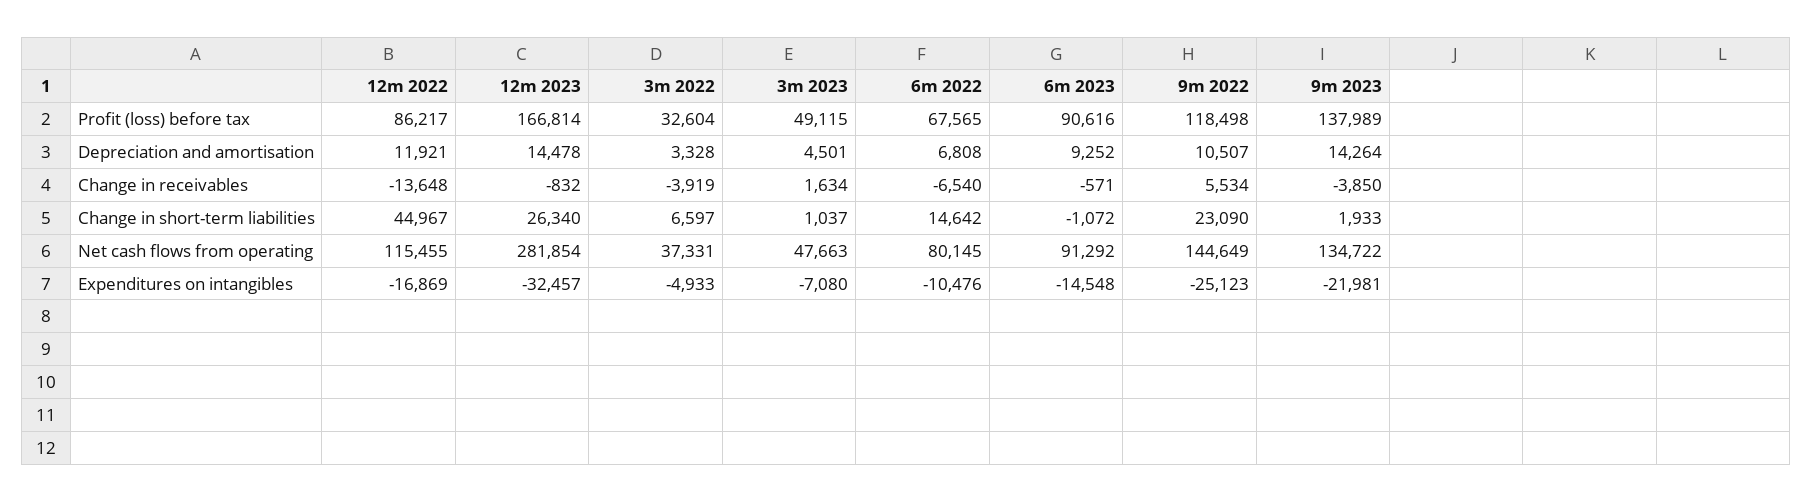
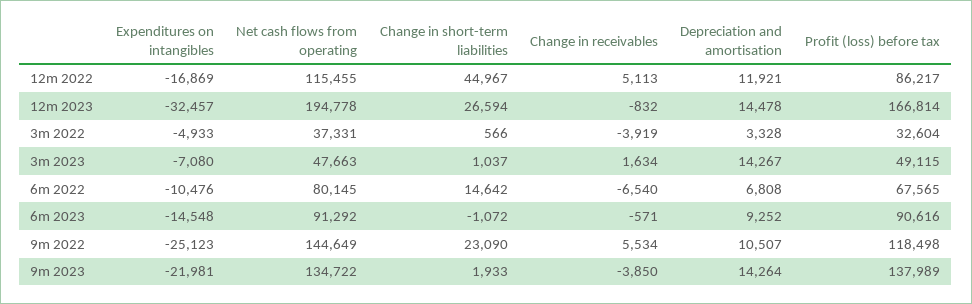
  {
    "12m 2022": {
      "Profit (loss) before tax": 86217,
      "Depreciation and amortisation": 11921,
-     "Change in receivables": -13648,
+     "Change in receivables": 5113,
      "Change in short-term liabilities": 44967,
      "Net cash flows from operating": 115455,
      "Expenditures on intangibles": -16869
    },
    "12m 2023": {
      "Profit (loss) before tax": 166814,
      "Depreciation and amortisation": 14478,
      "Change in receivables": -832,
-     "Change in short-term liabilities": 26340,
+     "Change in short-term liabilities": 26594,
-     "Net cash flows from operating": 281854,
+     "Net cash flows from operating": 194778,
      "Expenditures on intangibles": -32457
    },
    "3m 2022": {
      "Profit (loss) before tax": 32604,
      "Depreciation and amortisation": 3328,
      "Change in receivables": -3919,
-     "Change in short-term liabilities": 6597,
+     "Change in short-term liabilities": 566,
      "Net cash flows from operating": 37331,
      "Expenditures on intangibles": -4933
    },
    "3m 2023": {
      "Profit (loss) before tax": 49115,
-     "Depreciation and amortisation": 4501,
+     "Depreciation and amortisation": 14267,
      "Change in receivables": 1634,
      "Change in short-term liabilities": 1037,
      "Net cash flows from operating": 47663,
      "Expenditures on intangibles": -7080
    },
    "6m 2022": {
      "Profit (loss) before tax": 67565,
      "Depreciation and amortisation": 6808,
      "Change in receivables": -6540,
      "Change in short-term liabilities": 14642,
      "Net cash flows from operating": 80145,
      "Expenditures on intangibles": -10476
    },
    "6m 2023": {
      "Profit (loss) before tax": 90616,
      "Depreciation and amortisation": 9252,
      "Change in receivables": -571,
      "Change in short-term liabilities": -1072,
      "Net cash flows from operating": 91292,
      "Expenditures on intangibles": -14548
    },
    "9m 2022": {
      "Profit (loss) before tax": 118498,
      "Depreciation and amortisation": 10507,
      "Change in receivables": 5534,
      "Change in short-term liabilities": 23090,
      "Net cash flows from operating": 144649,
      "Expenditures on intangibles": -25123
    },
    "9m 2023": {
      "Profit (loss) before tax": 137989,
      "Depreciation and amortisation": 14264,
      "Change in receivables": -3850,
      "Change in short-term liabilities": 1933,
      "Net cash flows from operating": 134722,
      "Expenditures on intangibles": -21981
    }
  }

